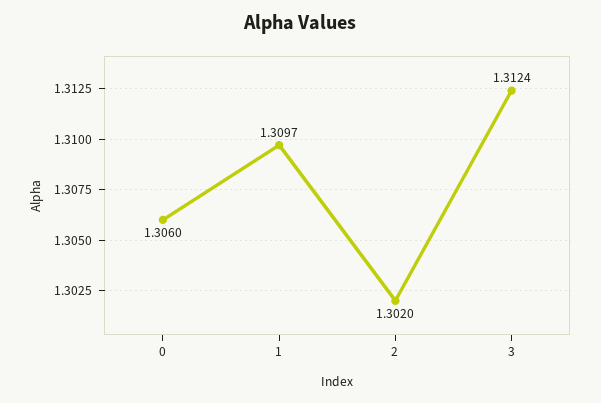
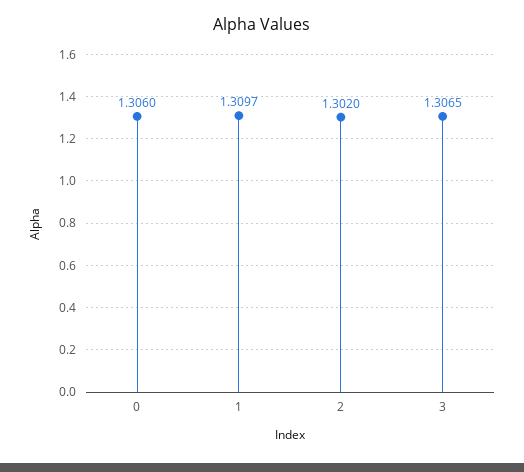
  {
    "0": 1.306,
    "1": 1.3097,
    "2": 1.302,
-   "3": 1.3124
+   "3": 1.3065
  }

